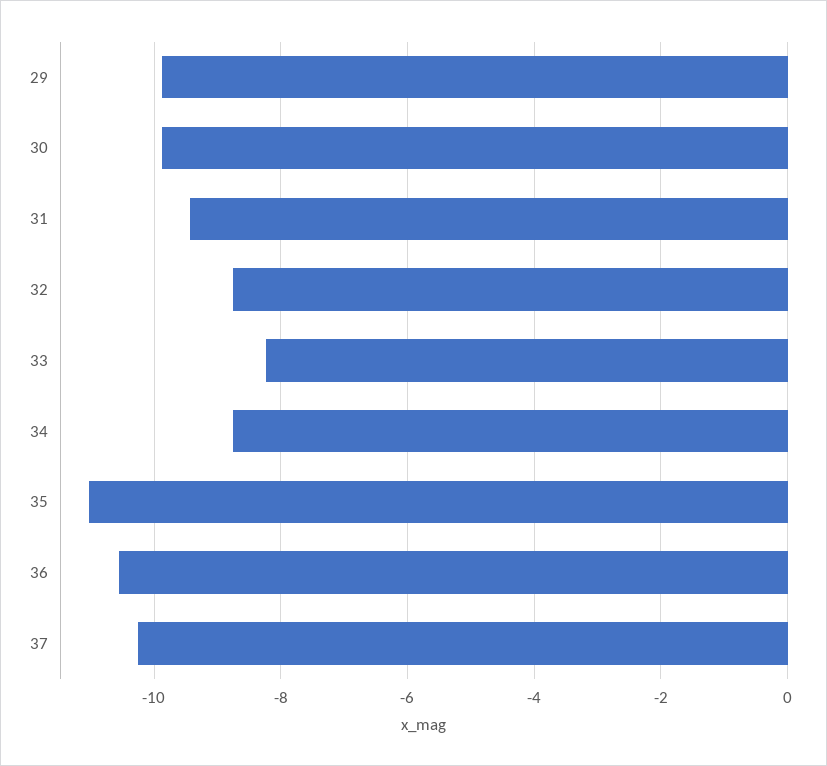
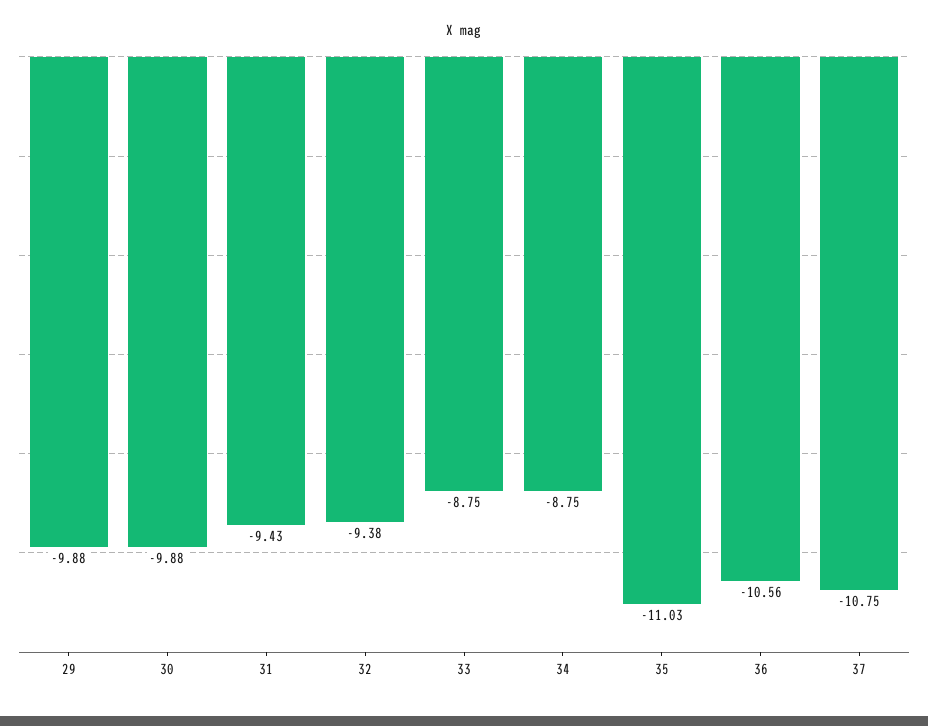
  {
    "29": -9.88,
    "30": -9.88,
    "31": -9.43,
-   "32": -8.8,
+   "32": -9.38,
-   "33": -8.2,
+   "33": -8.75,
    "34": -8.75,
    "35": -11.03,
    "36": -10.56,
-   "37": -10.2
+   "37": -10.75
  }

